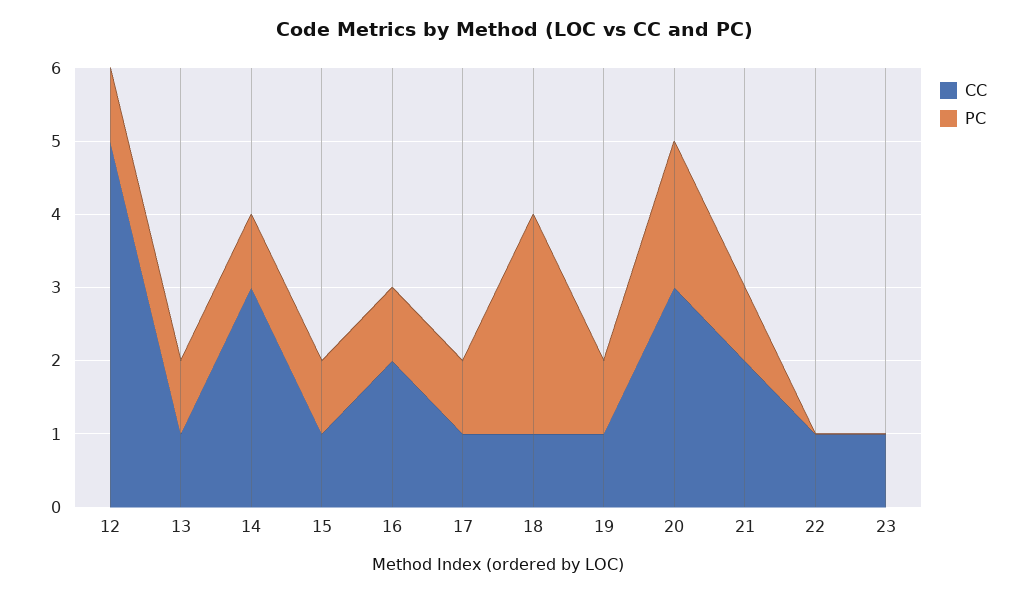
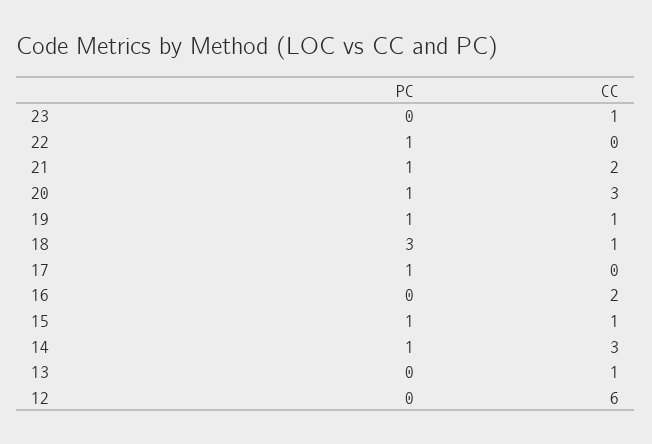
  {
    "CC": {
-     "12": 5,
+     "12": 6,
      "13": 1,
      "14": 3,
      "15": 1,
      "16": 2,
-     "17": 1,
+     "17": 0,
      "18": 1,
      "19": 1,
      "20": 3,
      "21": 2,
-     "22": 1,
+     "22": 0,
      "23": 1
    },
    "PC": {
-     "12": 1,
+     "12": 0,
-     "13": 1,
+     "13": 0,
      "14": 1,
      "15": 1,
-     "16": 1,
+     "16": 0,
      "17": 1,
      "18": 3,
      "19": 1,
-     "20": 2,
+     "20": 1,
      "21": 1,
-     "22": 0,
+     "22": 1,
      "23": 0
    }
  }

